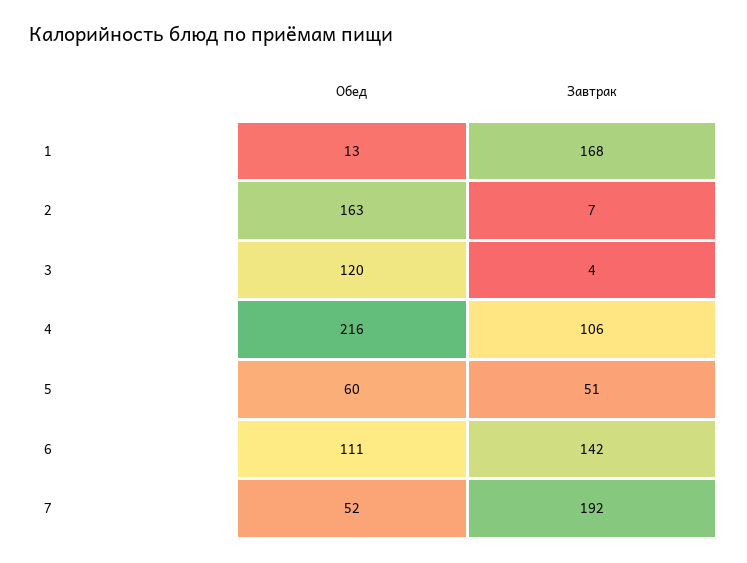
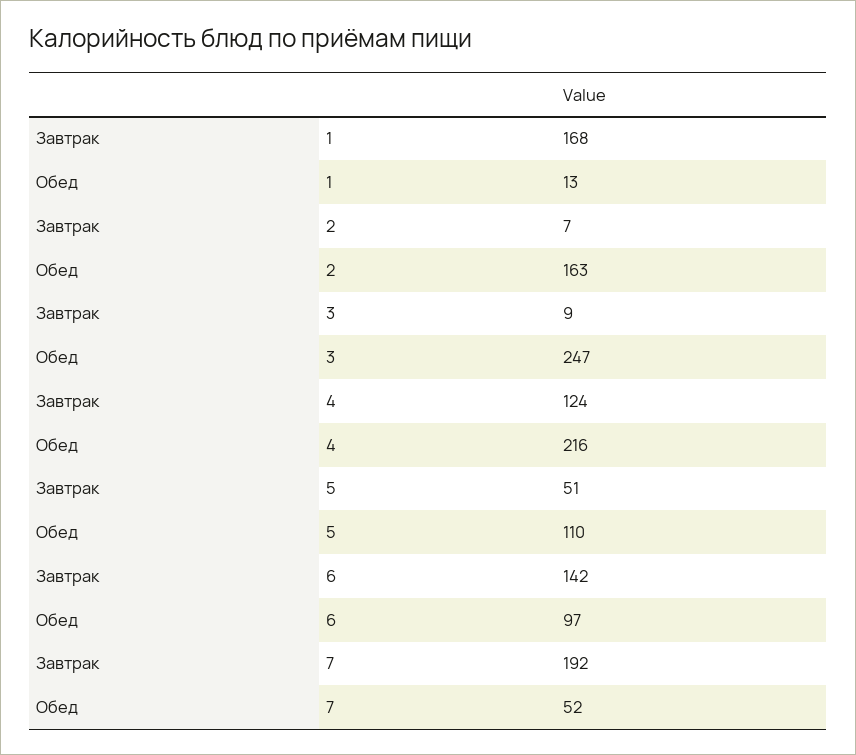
  {
    "Обед": {
      "1": 13,
      "2": 163,
-     "3": 120,
+     "3": 247,
      "4": 216,
-     "5": 60,
+     "5": 110,
-     "6": 111,
+     "6": 97,
      "7": 52
    },
    "Завтрак": {
      "1": 168,
      "2": 7,
-     "3": 4,
+     "3": 9,
-     "4": 106,
+     "4": 124,
      "5": 51,
      "6": 142,
      "7": 192
    }
  }

